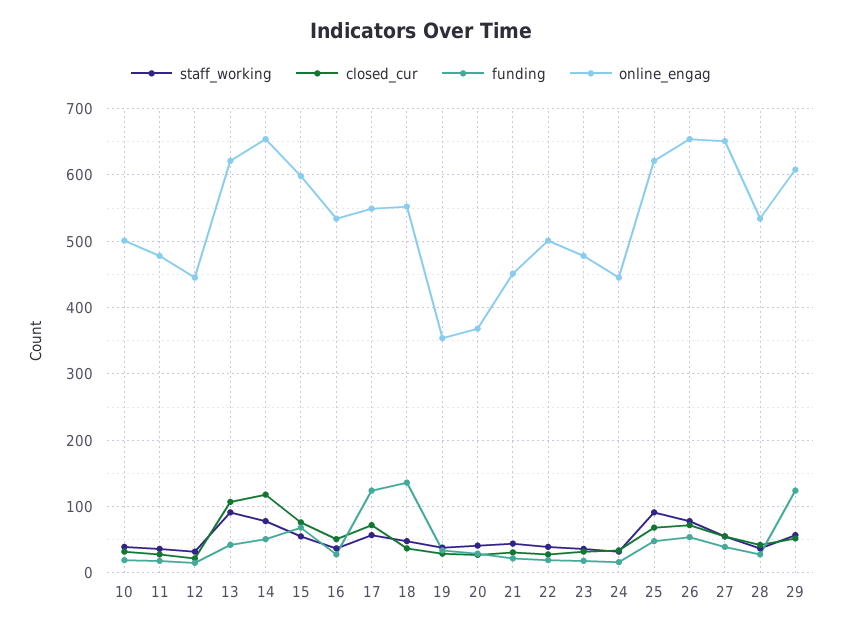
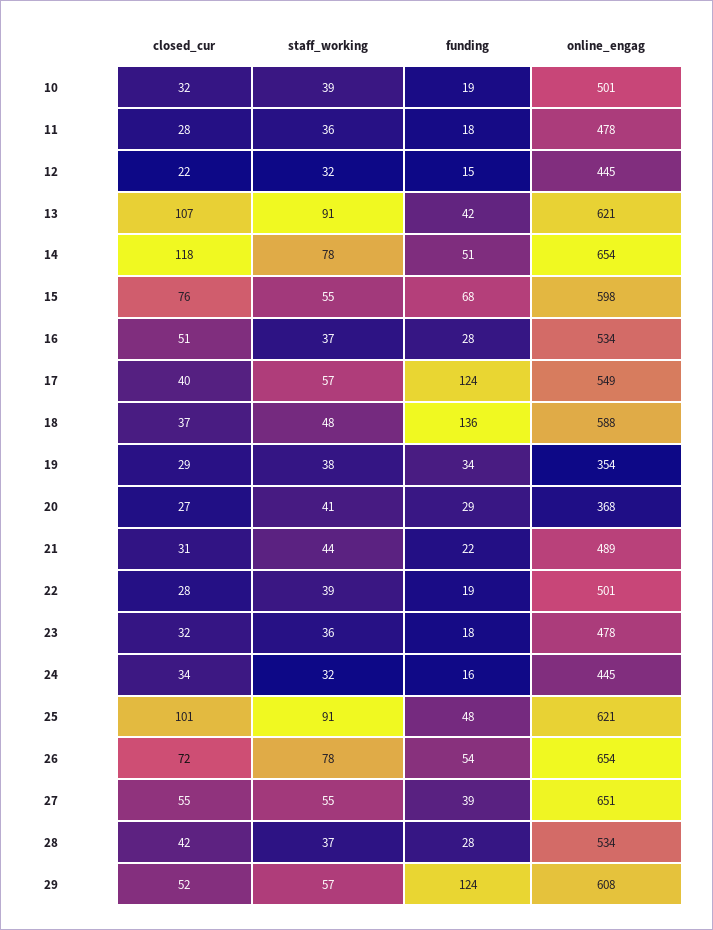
  {
    "staff_working": {
      "10": 39,
      "11": 36,
      "12": 32,
      "13": 91,
      "14": 78,
      "15": 55,
      "16": 37,
      "17": 57,
      "18": 48,
      "19": 38,
      "20": 41,
      "21": 44,
      "22": 39,
      "23": 36,
      "24": 32,
      "25": 91,
      "26": 78,
      "27": 55,
      "28": 37,
      "29": 57
    },
    "closed_cur": {
      "10": 32,
      "11": 28,
      "12": 22,
      "13": 107,
      "14": 118,
      "15": 76,
      "16": 51,
-     "17": 70,
+     "17": 40,
      "18": 37,
      "19": 29,
      "20": 27,
      "21": 31,
      "22": 28,
      "23": 32,
      "24": 34,
-     "25": 70,
+     "25": 101,
      "26": 72,
      "27": 55,
      "28": 42,
      "29": 52
    },
    "funding": {
      "10": 19,
      "11": 18,
      "12": 15,
      "13": 42,
      "14": 51,
      "15": 68,
      "16": 28,
      "17": 124,
      "18": 136,
      "19": 34,
      "20": 29,
      "21": 22,
      "22": 19,
      "23": 18,
      "24": 16,
      "25": 48,
      "26": 54,
      "27": 39,
      "28": 28,
      "29": 124
    },
    "online_engag": {
      "10": 501,
      "11": 478,
      "12": 445,
      "13": 621,
      "14": 654,
      "15": 598,
      "16": 534,
      "17": 549,
-     "18": 550,
+     "18": 588,
      "19": 354,
      "20": 368,
-     "21": 450,
+     "21": 489,
      "22": 501,
      "23": 478,
      "24": 445,
      "25": 621,
      "26": 654,
      "27": 651,
      "28": 534,
      "29": 608
    }
  }

